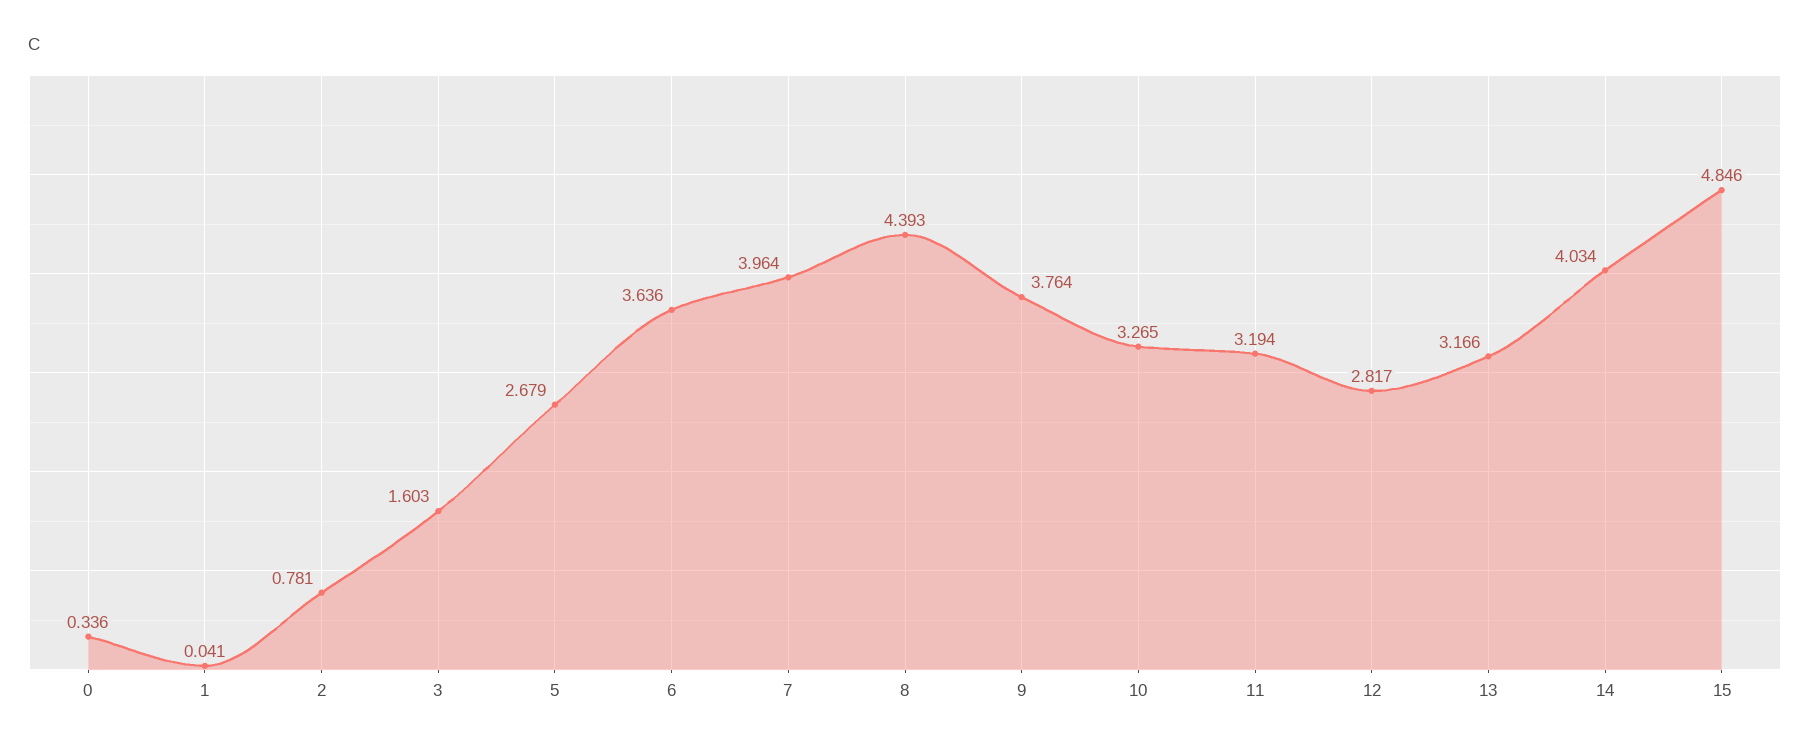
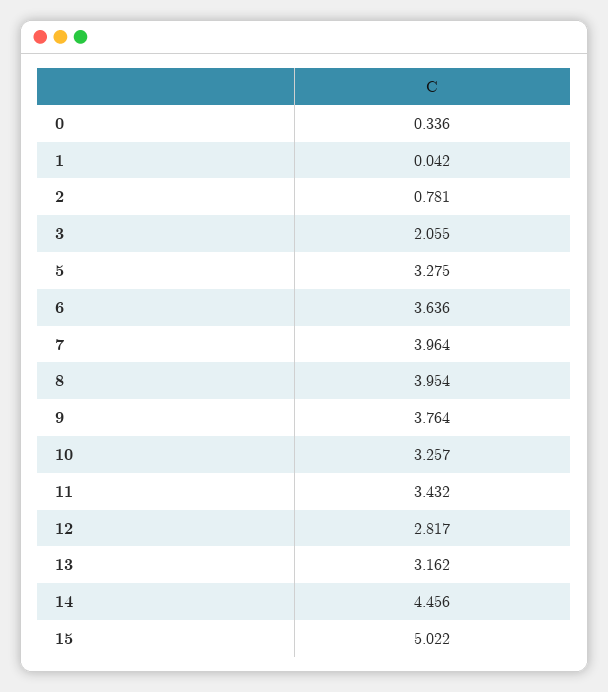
  {
    "0": 0.336,
-   "1": 0.041,
+   "1": 0.042,
    "2": 0.781,
-   "3": 1.603,
+   "3": 2.055,
-   "5": 2.679,
+   "5": 3.275,
    "6": 3.636,
    "7": 3.964,
-   "8": 4.393,
+   "8": 3.954,
    "9": 3.764,
-   "10": 3.265,
+   "10": 3.257,
-   "11": 3.194,
+   "11": 3.432,
    "12": 2.817,
-   "13": 3.166,
+   "13": 3.162,
-   "14": 4.034,
+   "14": 4.456,
-   "15": 4.846
+   "15": 5.022
  }

